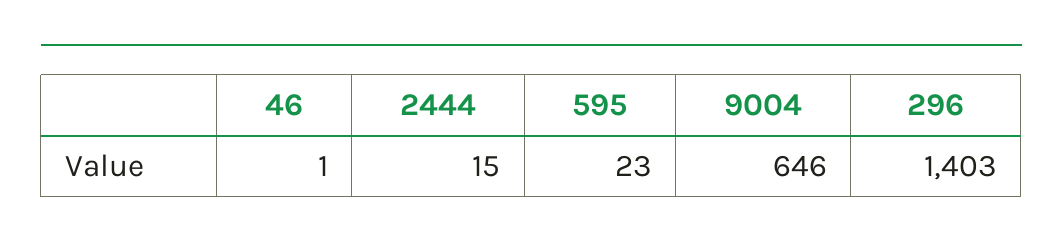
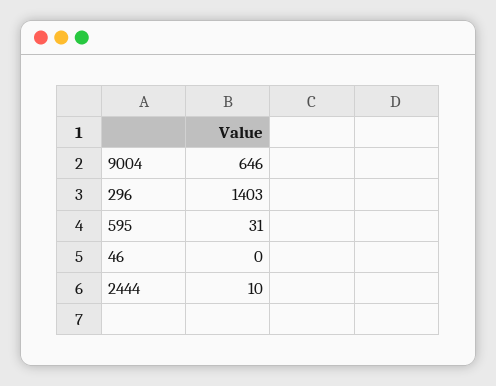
  {
-   "46": 1,
+   "46": 0,
-   "2444": 15,
+   "2444": 10,
-   "595": 23,
+   "595": 31,
    "9004": 646,
    "296": 1403
  }

